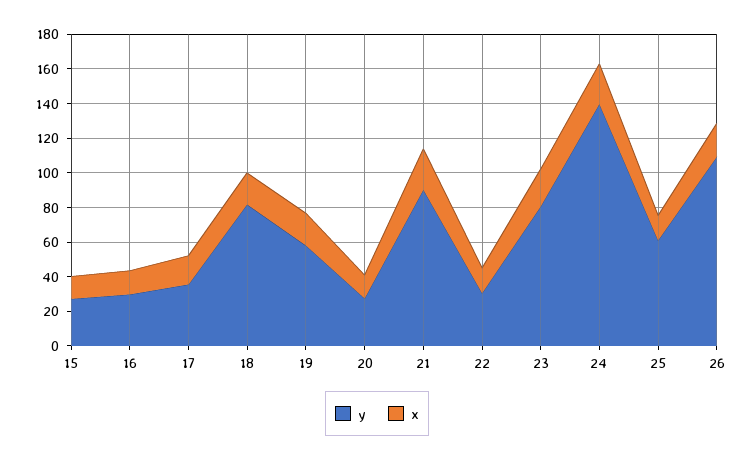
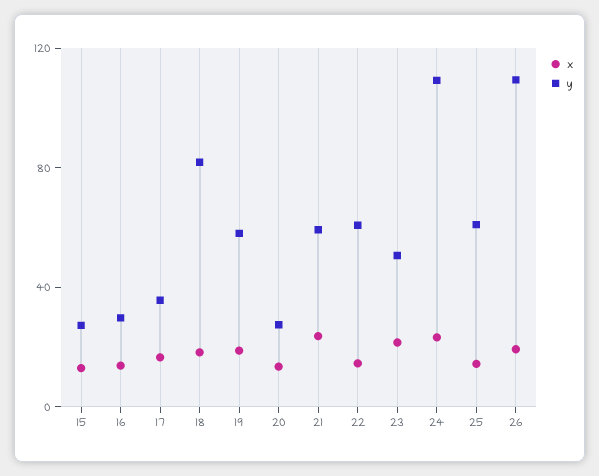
  {
    "y": {
      "15": 25,
      "16": 30,
      "17": 35,
      "18": 80,
      "19": 60,
      "20": 25,
-     "21": 90,
+     "21": 60,
-     "22": 30,
+     "22": 60,
-     "23": 80,
+     "23": 50,
-     "24": 140,
+     "24": 110,
      "25": 60,
      "26": 110
    },
    "x": {
      "15": 15,
      "16": 15,
      "17": 15,
      "18": 20,
      "19": 20,
      "20": 15,
      "21": 25,
      "22": 15,
      "23": 20,
      "24": 25,
      "25": 15,
      "26": 20
    }
  }

